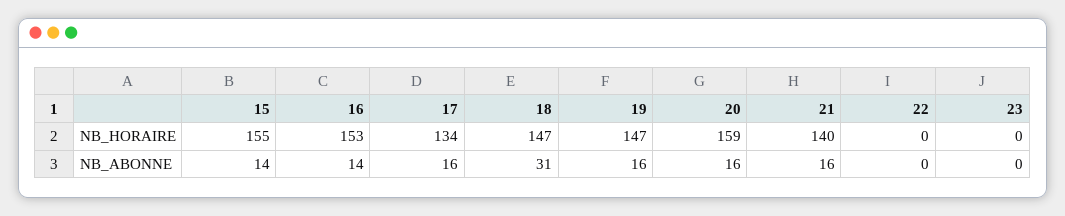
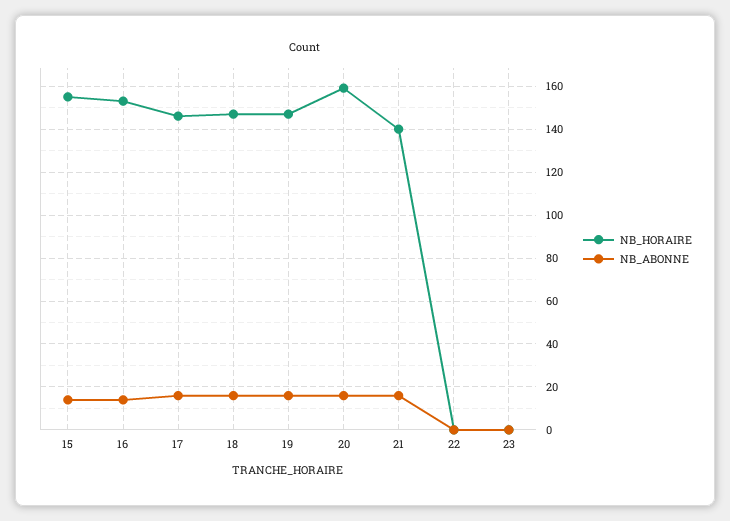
  {
    "NB_HORAIRE": {
      "15": 155,
      "16": 153,
-     "17": 134,
+     "17": 145,
      "18": 147,
      "19": 147,
      "20": 159,
      "21": 140,
      "22": 0,
      "23": 0
    },
    "NB_ABONNE": {
      "15": 14,
      "16": 14,
      "17": 16,
-     "18": 31,
+     "18": 15,
      "19": 16,
      "20": 16,
      "21": 16,
      "22": 0,
      "23": 0
    }
  }

